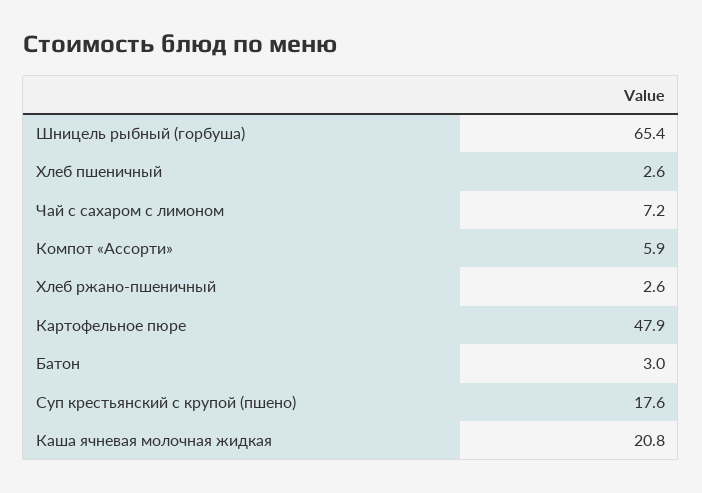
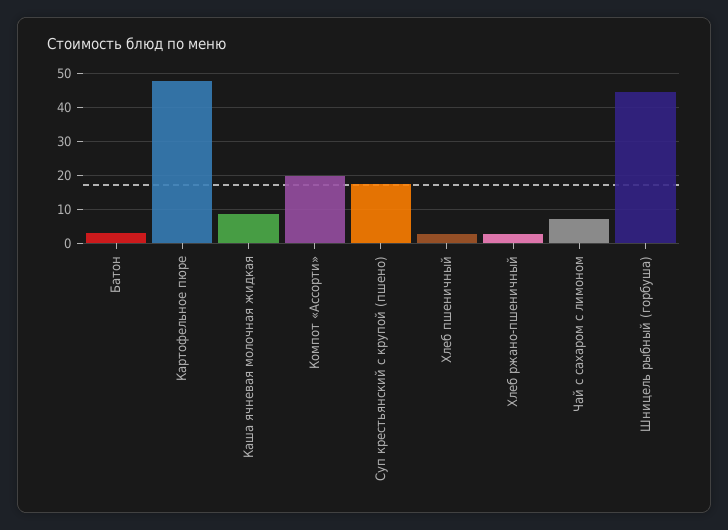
  {
-   "Шницель рыбный (горбуша)": 65.4,
+   "Шницель рыбный (горбуша)": 44,
    "Хлеб пшеничный": 2.6,
    "Чай с сахаром с лимоном": 7.2,
-   "Компот «Ассорти»": 5.9,
+   "Компот «Ассорти»": 20,
    "Хлеб ржано-пшеничный": 2.6,
    "Картофельное пюре": 47.9,
    "Батон": 3,
    "Суп крестьянский с крупой (пшено)": 17.6,
-   "Каша ячневая молочная жидкая": 20.8
+   "Каша ячневая молочная жидкая": 8
  }

